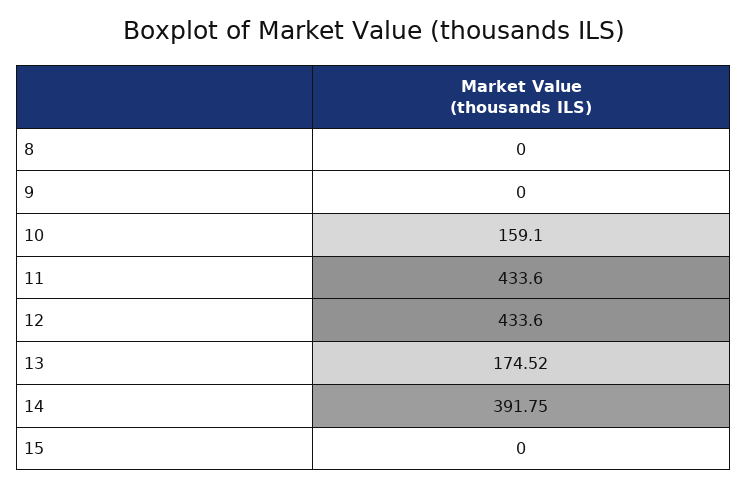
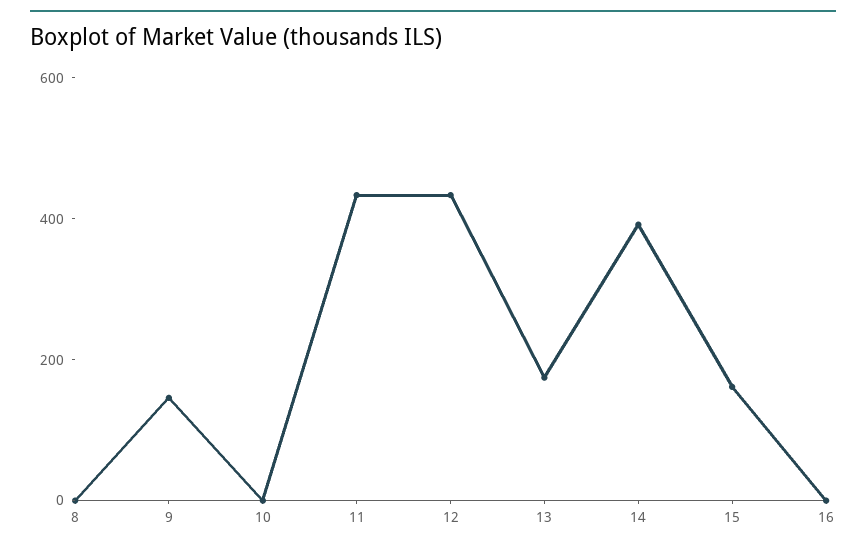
  {
    "8": 0,
-   "9": 0,
+   "9": 150,
-   "10": 159.1,
+   "10": 0,
    "11": 433.6,
    "12": 433.6,
    "13": 174.52,
    "14": 391.75,
-   "15": 0
+   "15": 150,
+   "16": 0
  }

